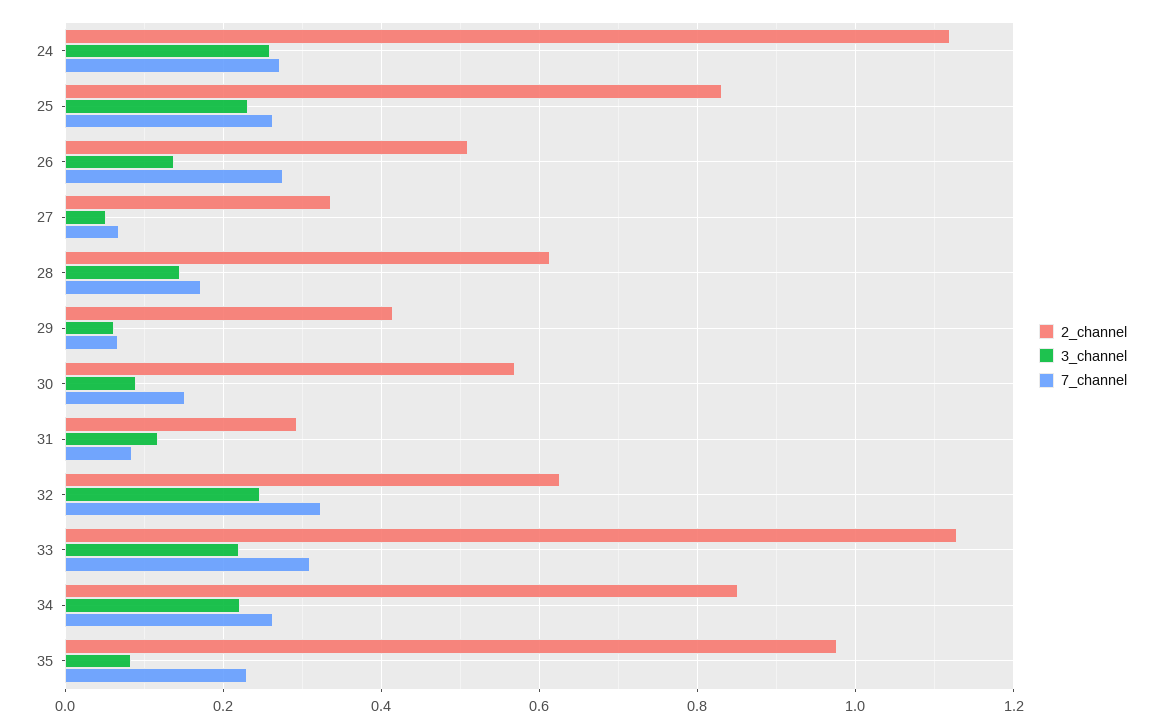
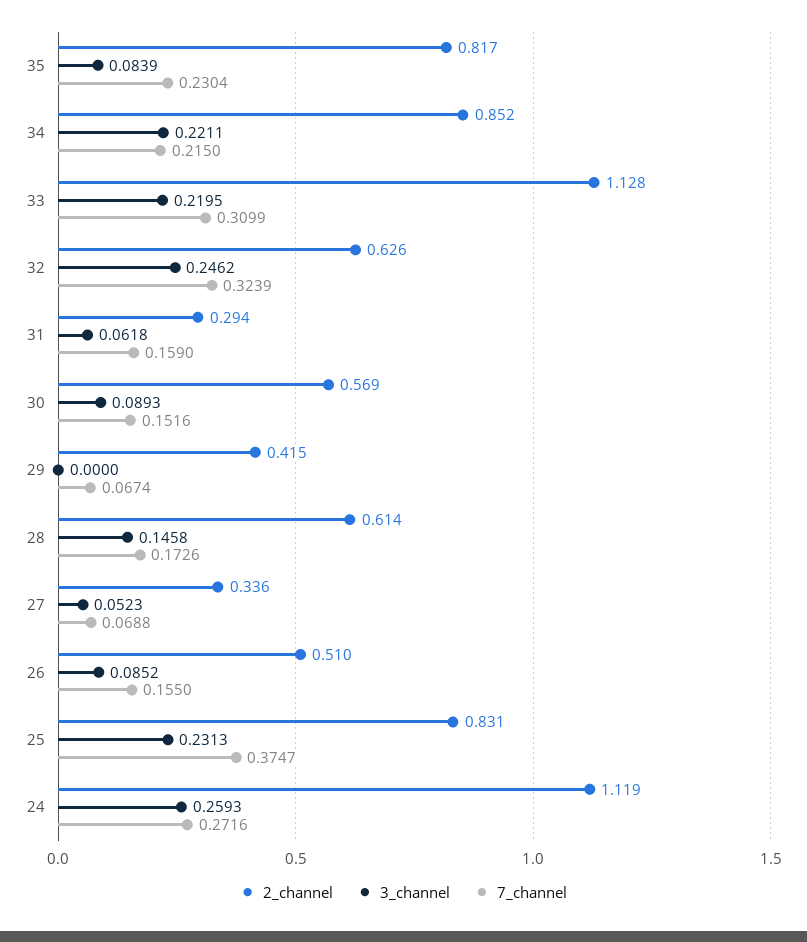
  {
    "2_channel": {
      "24": 1.119,
      "25": 0.831,
      "26": 0.51,
      "27": 0.336,
      "28": 0.614,
      "29": 0.415,
      "30": 0.569,
      "31": 0.294,
      "32": 0.626,
      "33": 1.128,
      "34": 0.852,
-     "35": 0.98
+     "35": 0.817
    },
    "3_channel": {
      "24": 0.2593,
      "25": 0.2313,
-     "26": 0.14,
+     "26": 0.0852,
      "27": 0.0523,
      "28": 0.1458,
-     "29": 0.06,
+     "29": 0,
      "30": 0.0893,
-     "31": 0.12,
+     "31": 0.0618,
      "32": 0.2462,
      "33": 0.2195,
      "34": 0.2211,
      "35": 0.0839
    },
    "7_channel": {
      "24": 0.2716,
-     "25": 0.26,
+     "25": 0.3747,
-     "26": 0.28,
+     "26": 0.155,
      "27": 0.0688,
      "28": 0.1726,
      "29": 0.0674,
      "30": 0.1516,
-     "31": 0.08,
+     "31": 0.159,
      "32": 0.3239,
      "33": 0.3099,
-     "34": 0.26,
+     "34": 0.215,
      "35": 0.2304
    }
  }

